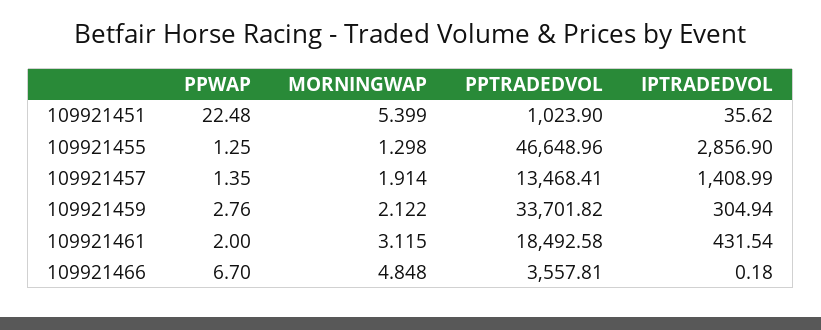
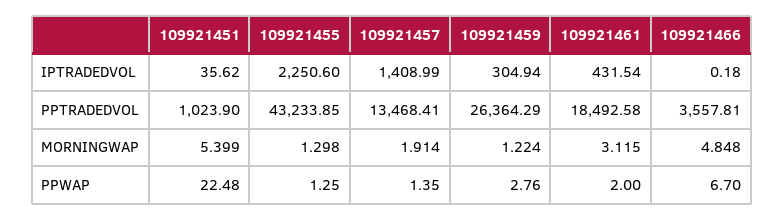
  {
    "PPWAP": {
      "109921451": 22.48,
      "109921455": 1.25,
      "109921457": 1.35,
      "109921459": 2.76,
      "109921461": 2,
      "109921466": 6.7
    },
    "MORNINGWAP": {
      "109921451": 5.399,
      "109921455": 1.298,
      "109921457": 1.914,
-     "109921459": 2.122,
+     "109921459": 1.224,
      "109921461": 3.115,
      "109921466": 4.848
    },
    "PPTRADEDVOL": {
      "109921451": 1023.9,
-     "109921455": 46648.96,
+     "109921455": 43233.85,
      "109921457": 13468.41,
-     "109921459": 33701.82,
+     "109921459": 26364.29,
      "109921461": 18492.58,
      "109921466": 3557.81
    },
    "IPTRADEDVOL": {
      "109921451": 35.62,
-     "109921455": 2856.9,
+     "109921455": 2250.6,
      "109921457": 1408.99,
      "109921459": 304.94,
      "109921461": 431.54,
      "109921466": 0.18
    }
  }

